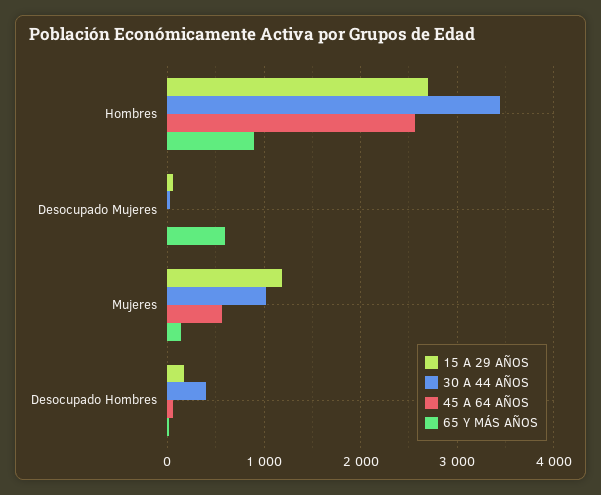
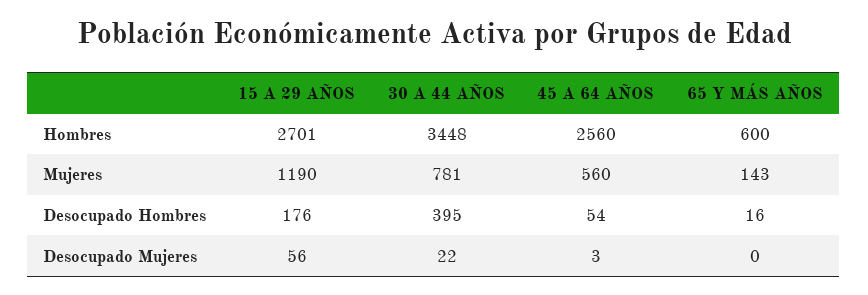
  {
    "15 A 29 AÑOS": {
      "Hombres": 2701,
      "Desocupado Mujeres": 56,
      "Mujeres": 1190,
      "Desocupado Hombres": 176
    },
    "30 A 44 AÑOS": {
      "Hombres": 3448,
      "Desocupado Mujeres": 22,
-     "Mujeres": 1000,
+     "Mujeres": 781,
      "Desocupado Hombres": 395
    },
    "45 A 64 AÑOS": {
      "Hombres": 2560,
      "Desocupado Mujeres": 3,
      "Mujeres": 560,
      "Desocupado Hombres": 54
    },
    "65 Y MÁS AÑOS": {
-     "Hombres": 900,
+     "Hombres": 600,
-     "Desocupado Mujeres": 600,
+     "Desocupado Mujeres": 0,
      "Mujeres": 143,
      "Desocupado Hombres": 16
    }
  }

